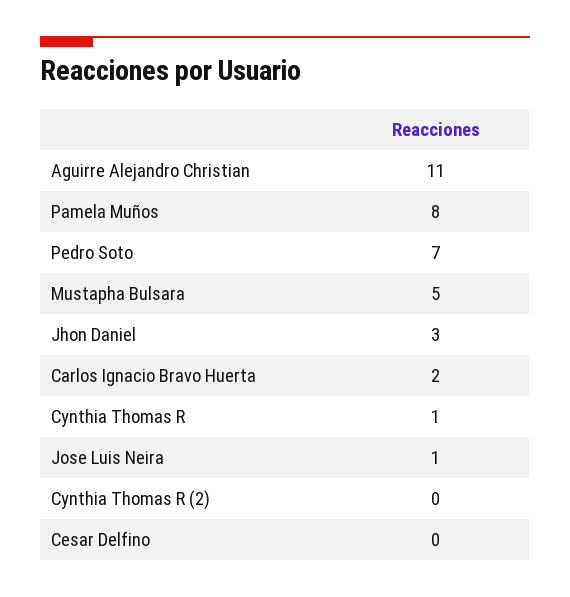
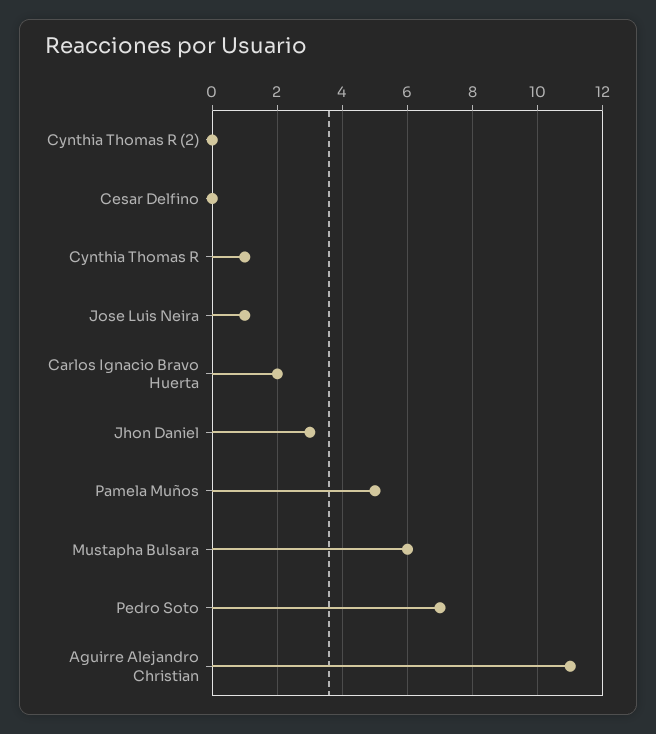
  {
    "Aguirre Alejandro Christian": 11,
-   "Pamela Muños": 8,
+   "Pamela Muños": 5,
    "Pedro Soto": 7,
-   "Mustapha Bulsara": 5,
+   "Mustapha Bulsara": 6,
    "Jhon Daniel": 3,
    "Carlos Ignacio Bravo Huerta": 2,
    "Cynthia Thomas R": 1,
    "Jose Luis Neira": 1,
    "Cynthia Thomas R (2)": 0,
    "Cesar Delfino": 0
  }

